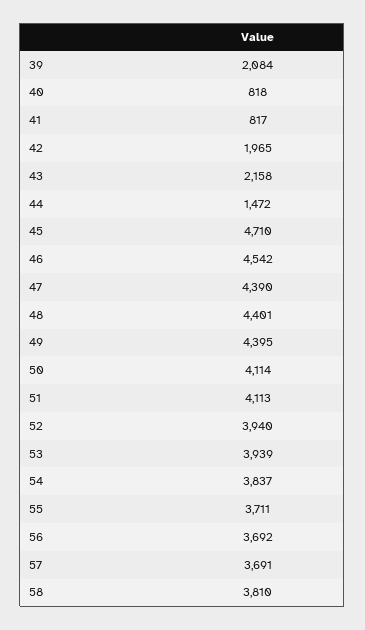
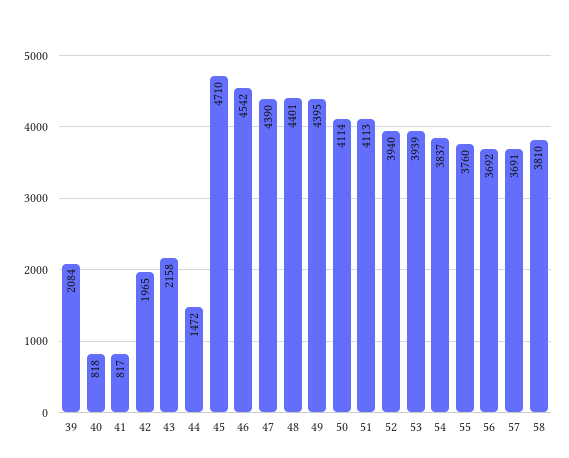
  {
    "39": 2084,
    "40": 818,
    "41": 817,
    "42": 1965,
    "43": 2158,
    "44": 1472,
    "45": 4710,
    "46": 4542,
    "47": 4390,
    "48": 4401,
    "49": 4395,
    "50": 4114,
    "51": 4113,
    "52": 3940,
    "53": 3939,
    "54": 3837,
-   "55": 3711,
+   "55": 3760,
    "56": 3692,
    "57": 3691,
    "58": 3810
  }

